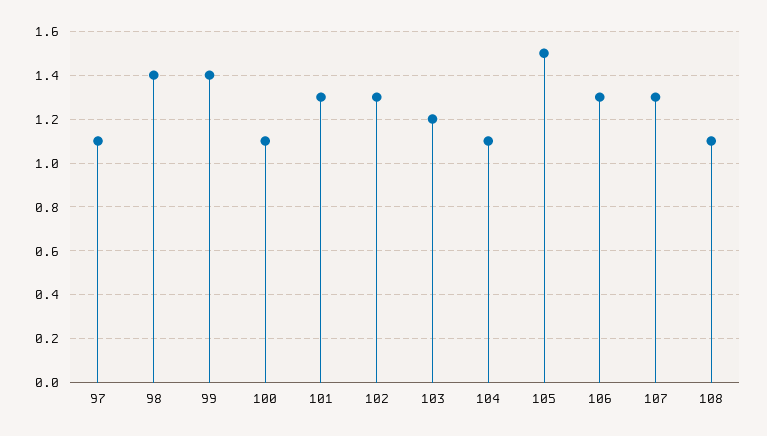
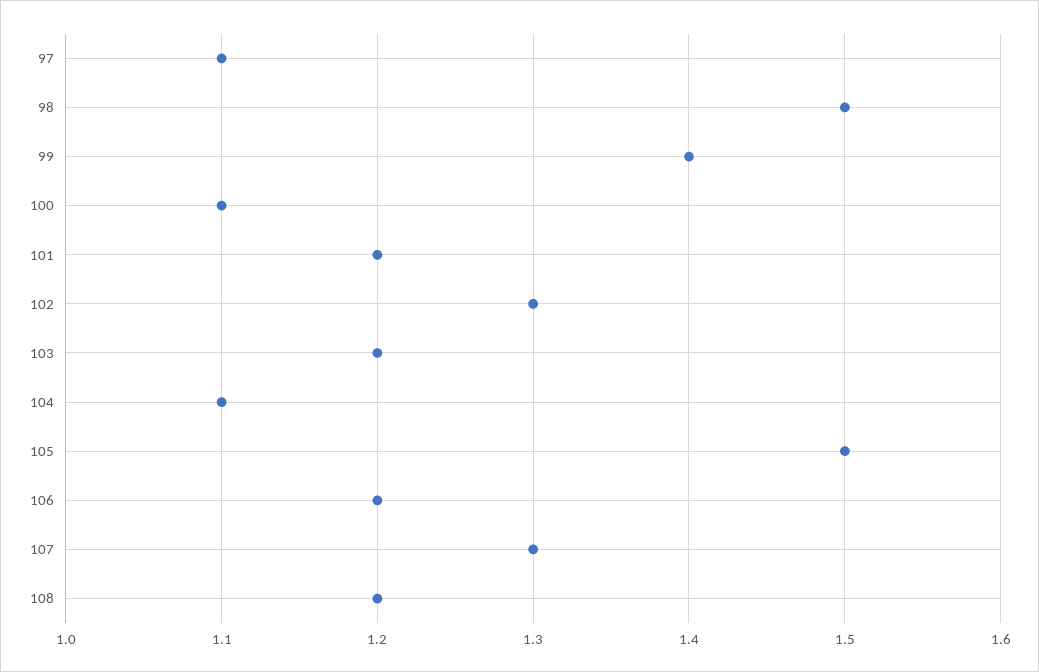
  {
    "97": 1.1,
-   "98": 1.4,
+   "98": 1.5,
    "99": 1.4,
    "100": 1.1,
-   "101": 1.3,
+   "101": 1.2,
    "102": 1.3,
    "103": 1.2,
    "104": 1.1,
    "105": 1.5,
-   "106": 1.3,
+   "106": 1.2,
    "107": 1.3,
-   "108": 1.1
+   "108": 1.2
  }

